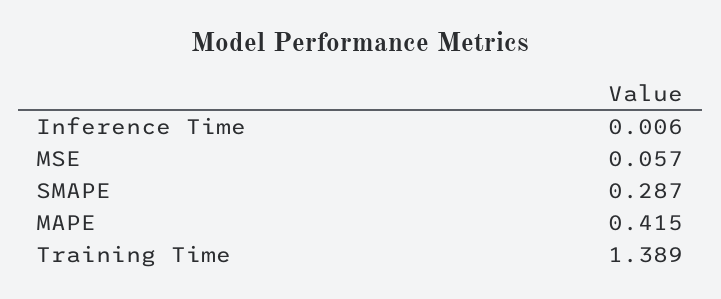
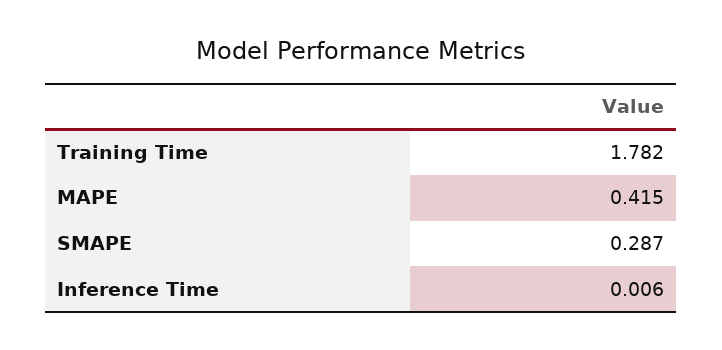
  {
    "Inference Time": 0.006,
-   "MSE": 0.057,
    "SMAPE": 0.287,
    "MAPE": 0.415,
-   "Training Time": 1.389
+   "Training Time": 1.782
  }

